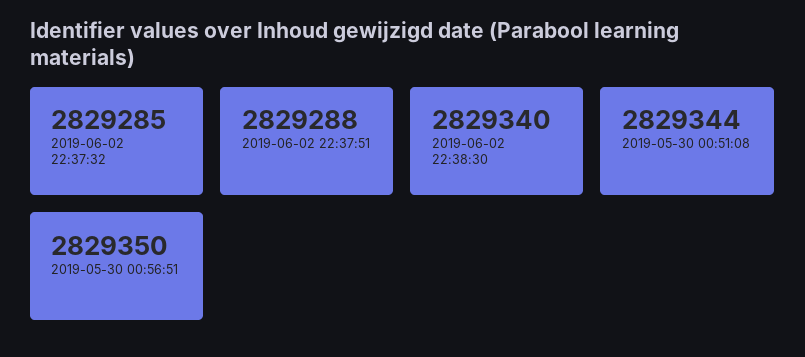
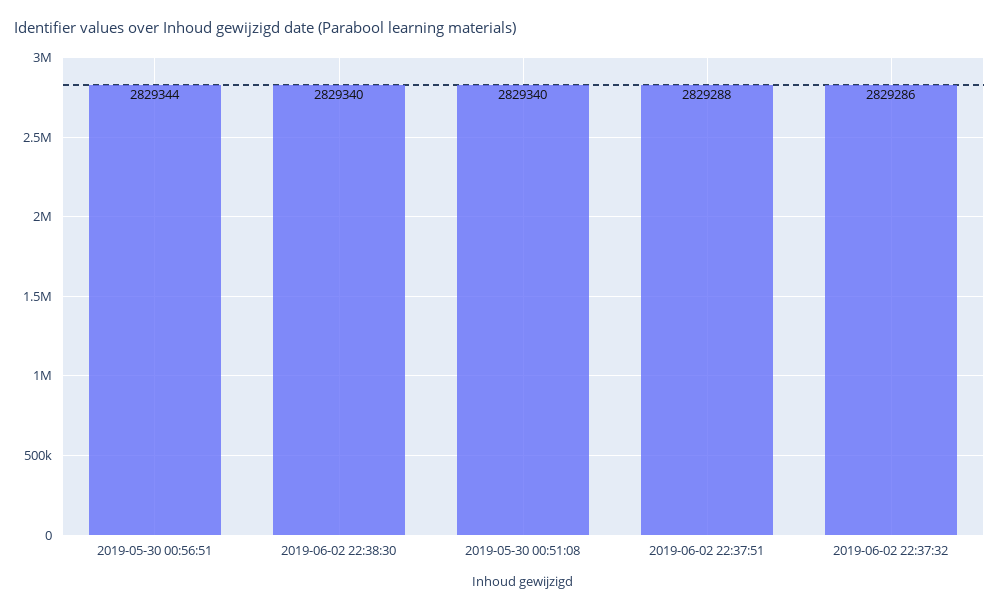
  {
-   "2019-06-02 22:37:32": 2829285,
+   "2019-06-02 22:37:32": 2829286,
    "2019-06-02 22:37:51": 2829288,
    "2019-06-02 22:38:30": 2829340,
-   "2019-05-30 00:51:08": 2829344,
+   "2019-05-30 00:51:08": 2829340,
-   "2019-05-30 00:56:51": 2829350
+   "2019-05-30 00:56:51": 2829344
  }

